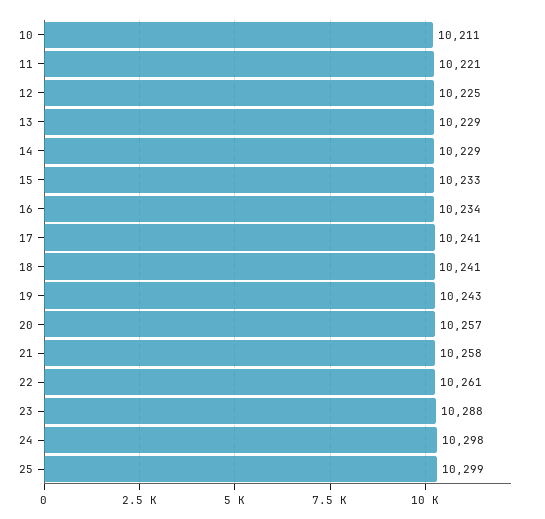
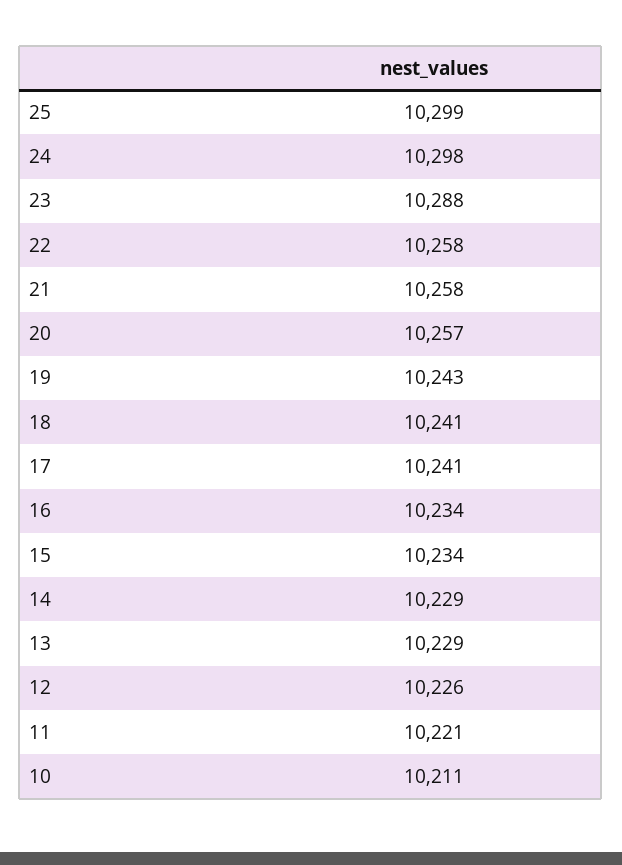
  {
    "10": 10211,
    "11": 10221,
-   "12": 10225,
+   "12": 10226,
    "13": 10229,
    "14": 10229,
-   "15": 10233,
+   "15": 10234,
    "16": 10234,
    "17": 10241,
    "18": 10241,
    "19": 10243,
    "20": 10257,
    "21": 10258,
-   "22": 10261,
+   "22": 10258,
    "23": 10288,
    "24": 10298,
    "25": 10299
  }

